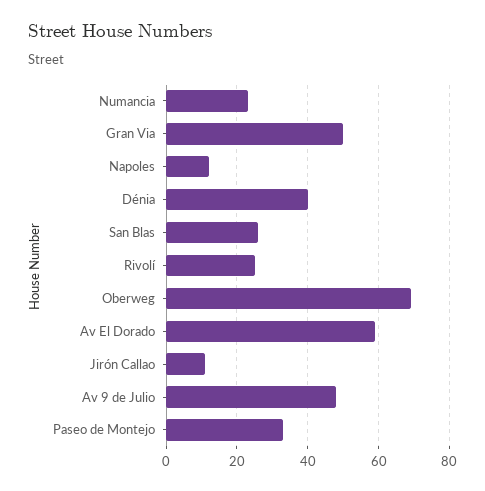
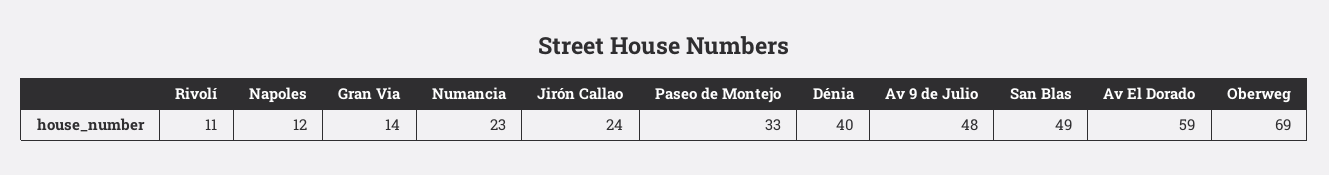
  {
    "Numancia": 23,
-   "Gran Via": 50,
+   "Gran Via": 14,
    "Napoles": 12,
    "Dénia": 40,
-   "San Blas": 25,
+   "San Blas": 49,
-   "Rivolí": 25,
+   "Rivolí": 11,
    "Oberweg": 69,
    "Av El Dorado": 59,
-   "Jirón Callao": 10,
+   "Jirón Callao": 24,
    "Av 9 de Julio": 48,
    "Paseo de Montejo": 33
  }

